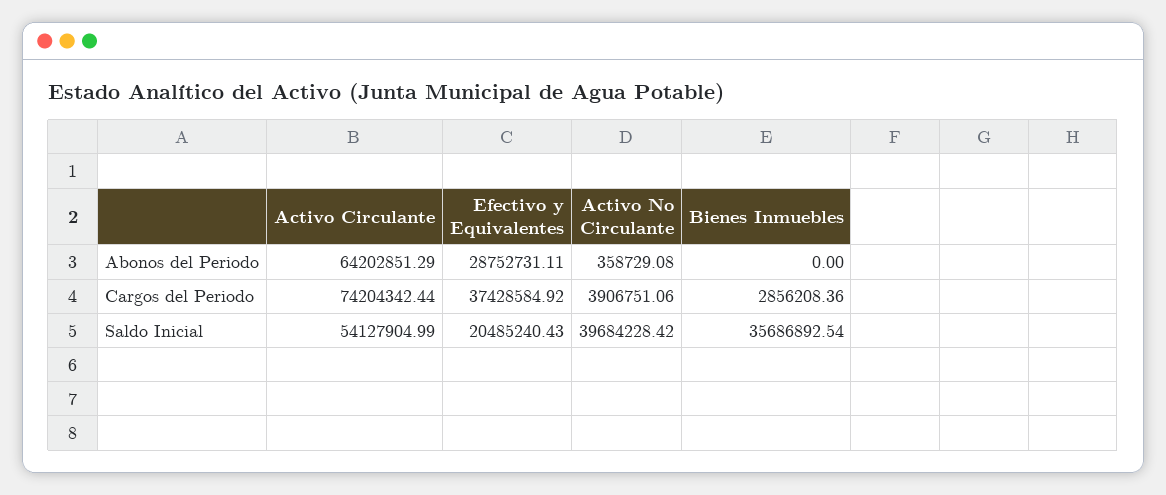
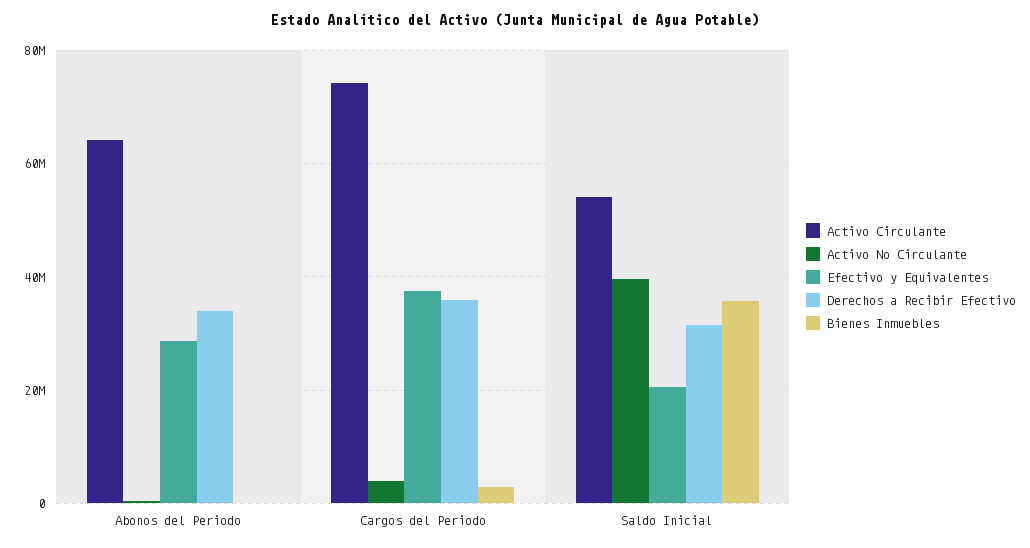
  {
    "Activo Circulante": {
      "Abonos del Periodo": 64202851.29,
      "Cargos del Periodo": 74204342.44,
      "Saldo Inicial": 54127904.99
    },
    "Efectivo y Equivalentes": {
      "Abonos del Periodo": 28752731.11,
      "Cargos del Periodo": 37428584.92,
      "Saldo Inicial": 20485240.43
    },
    "Activo No Circulante": {
      "Abonos del Periodo": 358729.08,
      "Cargos del Periodo": 3906751.06,
      "Saldo Inicial": 39684228.42
    },
    "Bienes Inmuebles": {
      "Abonos del Periodo": 0,
      "Cargos del Periodo": 2856208.36,
      "Saldo Inicial": 35686892.54
-   }
+   },
+   "Derechos a Recibir Efectivo": {
+     "Abonos del Periodo": 34000000,
+     "Cargos del Periodo": 36000000,
+     "Saldo Inicial": 32000000
+   }
  }

